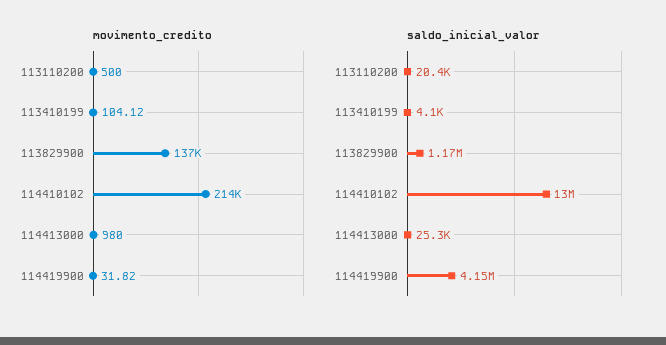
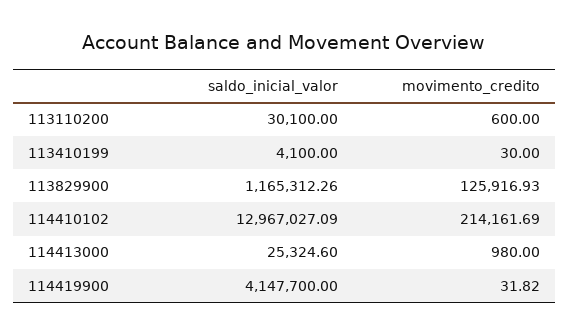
  {
    "movimento_credito": {
-     "113110200": 500,
+     "113110200": 600,
-     "113410199": 104.12,
+     "113410199": 30,
-     "113829900": 137000,
+     "113829900": 125916.93,
      "114410102": 214161.69,
      "114413000": 980,
      "114419900": 31.82
    },
    "saldo_inicial_valor": {
-     "113110200": 20400,
+     "113110200": 30100,
      "113410199": 4100,
      "113829900": 1165312.26,
      "114410102": 12967027.09,
      "114413000": 25324.6,
      "114419900": 4147700
    }
  }

